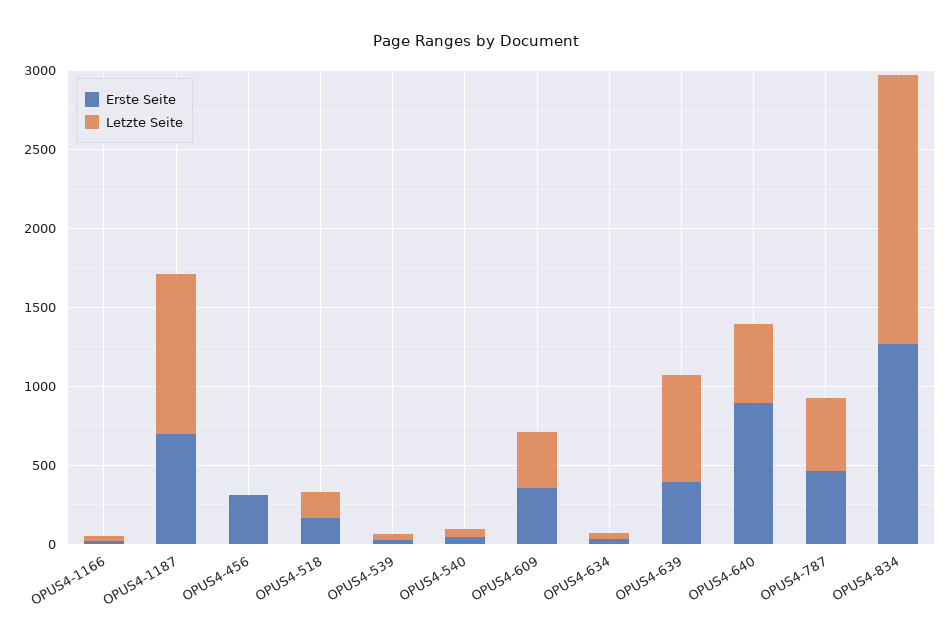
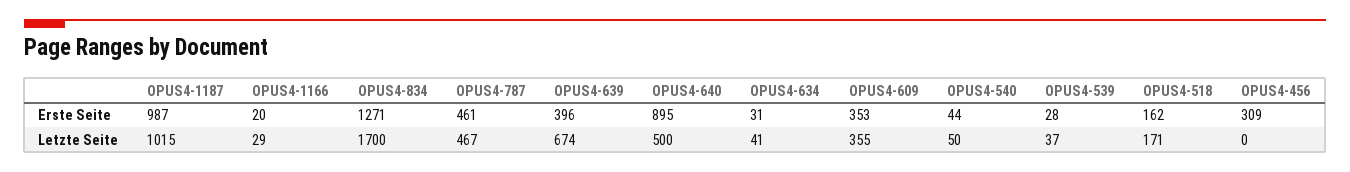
  {
    "Erste Seite": {
      "OPUS4-1166": 20,
-     "OPUS4-1187": 700,
+     "OPUS4-1187": 987,
      "OPUS4-456": 309,
      "OPUS4-518": 162,
      "OPUS4-539": 28,
      "OPUS4-540": 44,
      "OPUS4-609": 353,
      "OPUS4-634": 31,
      "OPUS4-639": 396,
      "OPUS4-640": 895,
      "OPUS4-787": 461,
      "OPUS4-834": 1271
    },
    "Letzte Seite": {
      "OPUS4-1166": 29,
      "OPUS4-1187": 1015,
      "OPUS4-456": 0,
      "OPUS4-518": 171,
      "OPUS4-539": 37,
      "OPUS4-540": 50,
      "OPUS4-609": 355,
      "OPUS4-634": 41,
      "OPUS4-639": 674,
      "OPUS4-640": 500,
      "OPUS4-787": 467,
      "OPUS4-834": 1700
    }
  }

